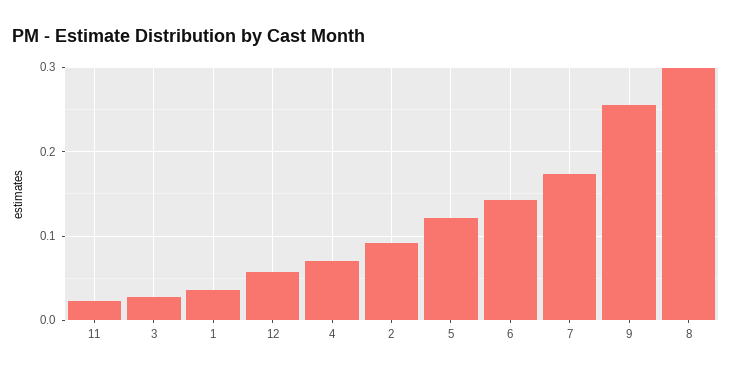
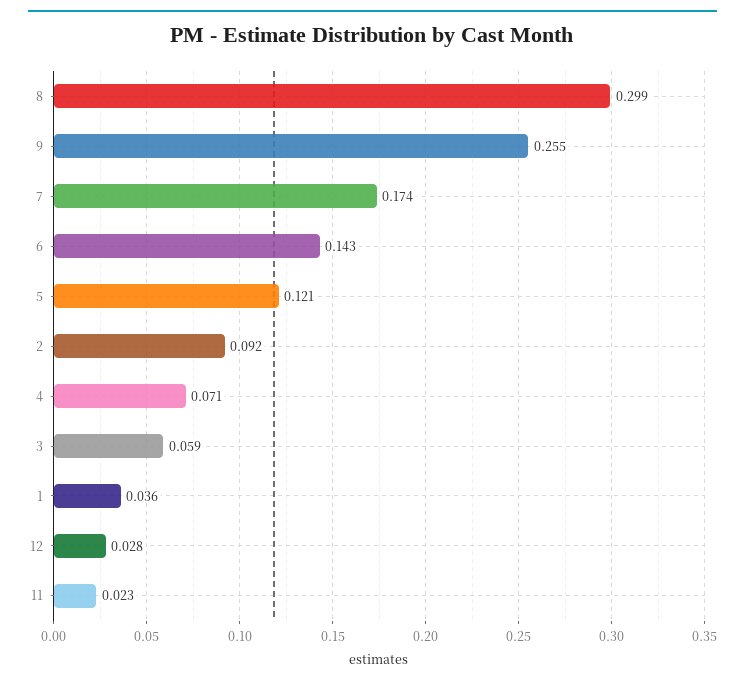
  {
    "11": 0.023,
-   "3": 0.03,
+   "3": 0.059,
    "1": 0.036,
-   "12": 0.06,
+   "12": 0.028,
    "4": 0.071,
    "2": 0.092,
    "5": 0.121,
    "6": 0.143,
    "7": 0.174,
    "9": 0.255,
    "8": 0.299
  }

